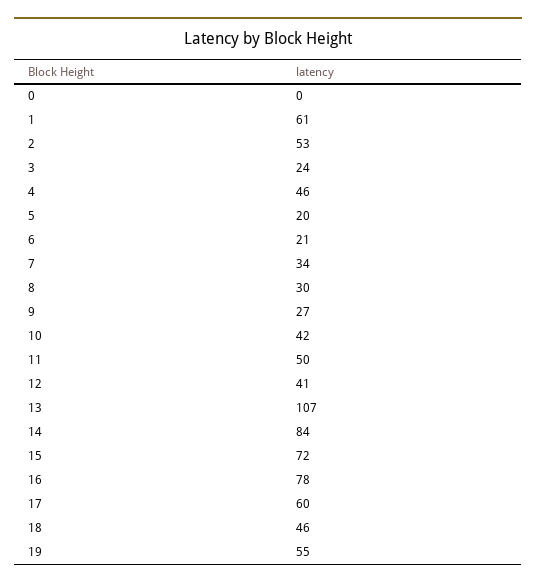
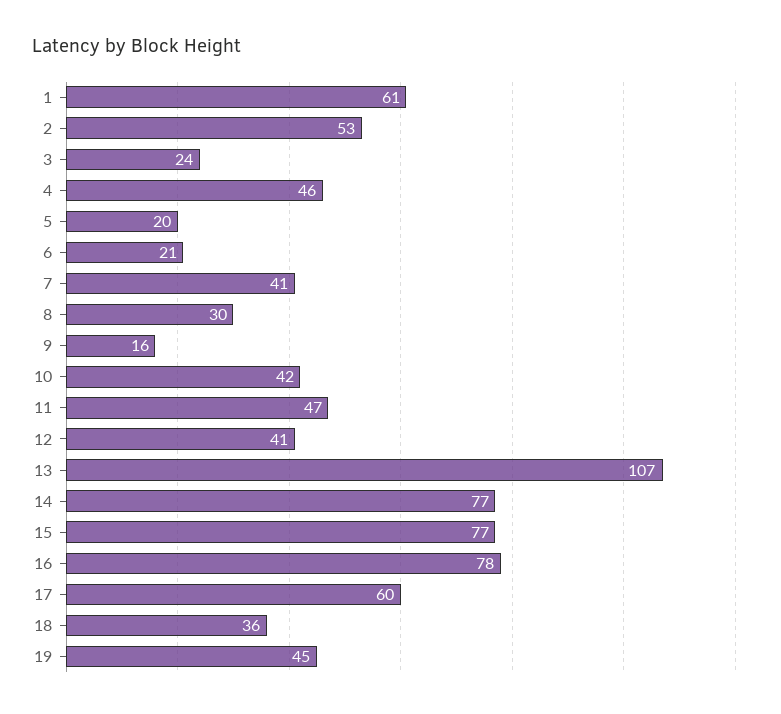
  {
-   "0": 0,
    "1": 61,
    "2": 53,
    "3": 24,
    "4": 46,
    "5": 20,
    "6": 21,
-   "7": 34,
+   "7": 41,
    "8": 30,
-   "9": 27,
+   "9": 16,
    "10": 42,
-   "11": 50,
+   "11": 47,
    "12": 41,
    "13": 107,
-   "14": 84,
+   "14": 77,
-   "15": 72,
+   "15": 77,
    "16": 78,
    "17": 60,
-   "18": 46,
+   "18": 36,
-   "19": 55
+   "19": 45
  }

